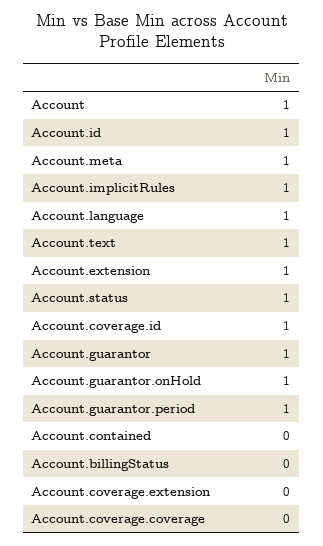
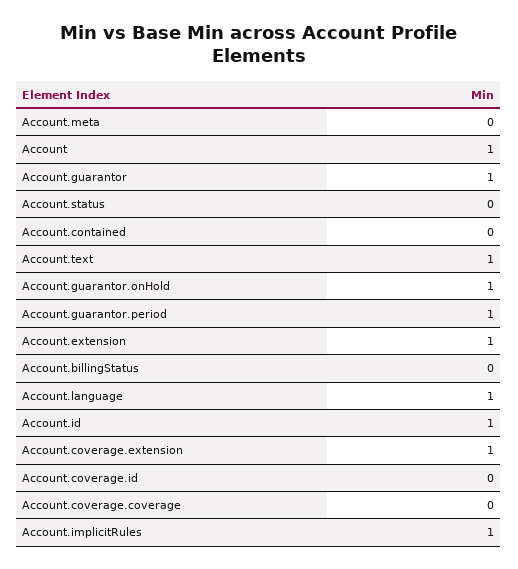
  {
    "Account": 1,
    "Account.id": 1,
-   "Account.meta": 1,
+   "Account.meta": 0,
    "Account.implicitRules": 1,
    "Account.language": 1,
    "Account.text": 1,
    "Account.extension": 1,
-   "Account.status": 1,
+   "Account.status": 0,
-   "Account.coverage.id": 1,
+   "Account.coverage.id": 0,
    "Account.guarantor": 1,
    "Account.guarantor.onHold": 1,
    "Account.guarantor.period": 1,
    "Account.contained": 0,
    "Account.billingStatus": 0,
-   "Account.coverage.extension": 0,
+   "Account.coverage.extension": 1,
    "Account.coverage.coverage": 0
  }

